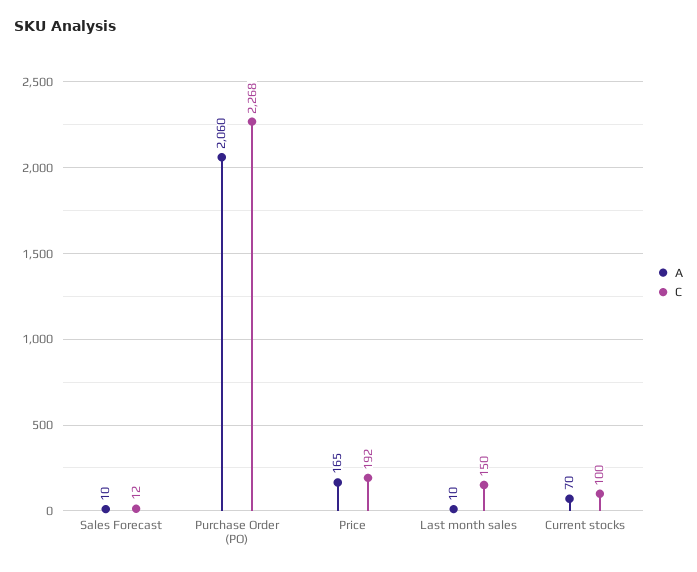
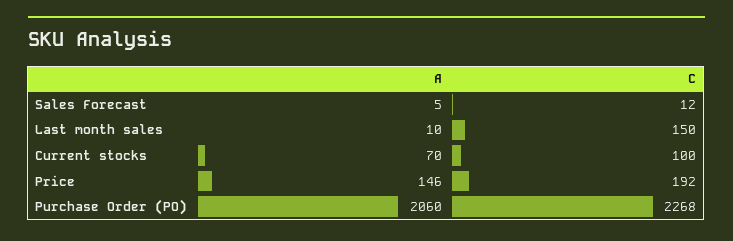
  {
    "A": {
-     "Sales Forecast": 10,
+     "Sales Forecast": 5,
      "Purchase Order (PO)": 2060,
-     "Price": 165,
+     "Price": 146,
      "Last month sales": 10,
      "Current stocks": 70
    },
    "C": {
      "Sales Forecast": 12,
      "Purchase Order (PO)": 2268,
      "Price": 192,
      "Last month sales": 150,
      "Current stocks": 100
    }
  }

